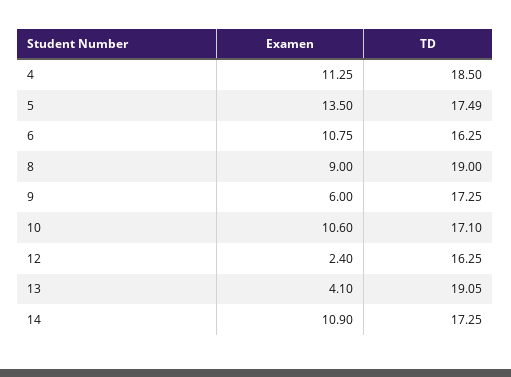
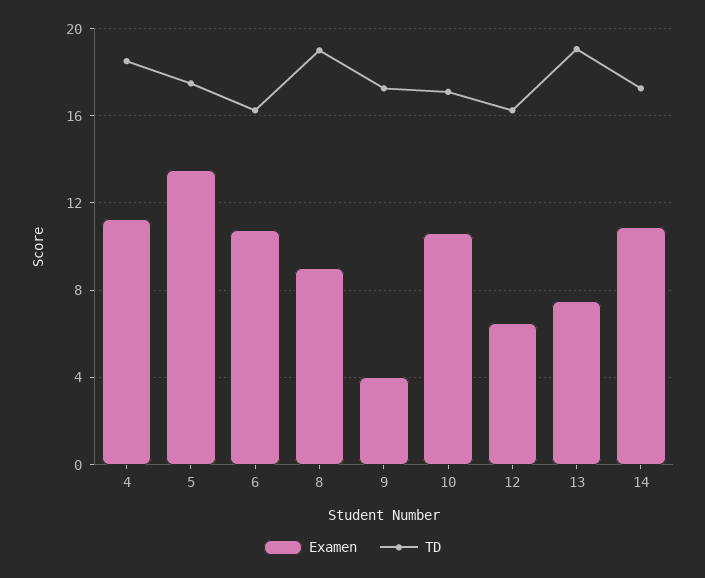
  {
    "Examen": {
      "4": 11.25,
      "5": 13.5,
      "6": 10.75,
      "8": 9,
-     "9": 6,
+     "9": 4,
      "10": 10.6,
-     "12": 2.4,
+     "12": 6.5,
-     "13": 4.1,
+     "13": 7.5,
      "14": 10.9
    },
    "TD": {
      "4": 18.5,
      "5": 17.49,
      "6": 16.25,
      "8": 19,
      "9": 17.25,
      "10": 17.1,
      "12": 16.25,
      "13": 19.05,
      "14": 17.25
    }
  }

